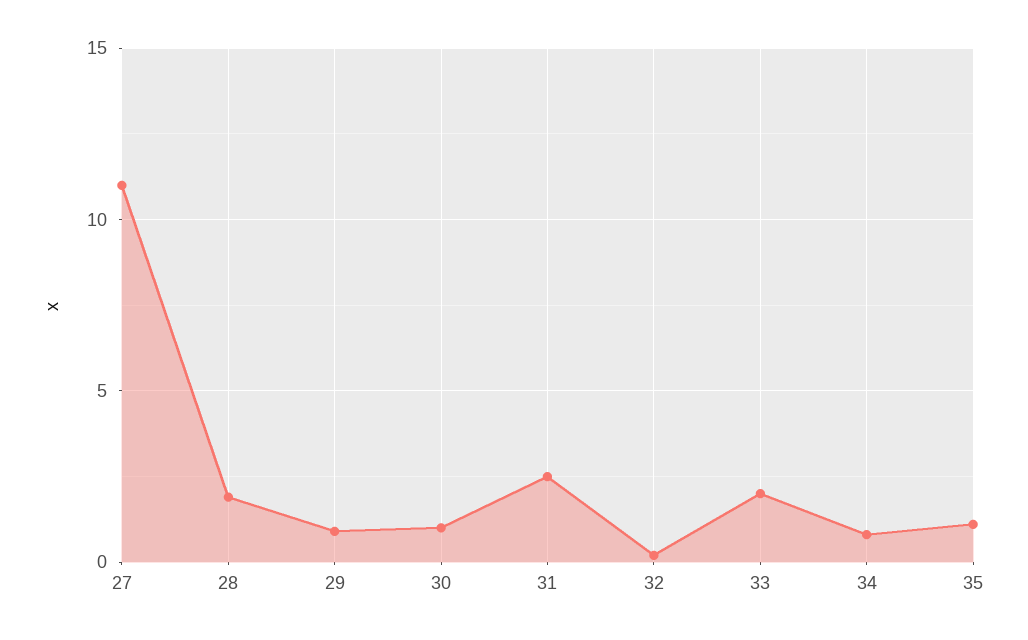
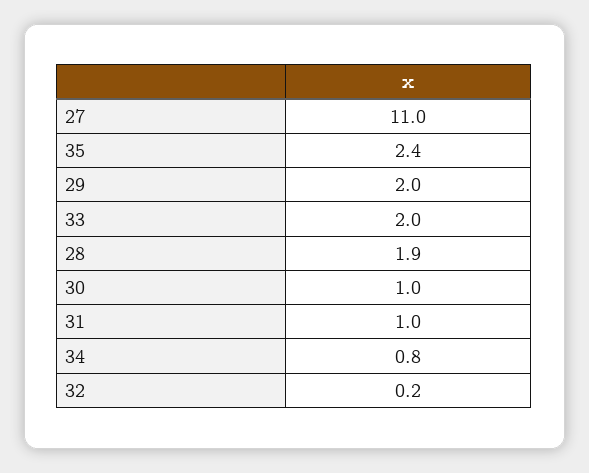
  {
    "27": 11,
    "28": 1.9,
-   "29": 1,
+   "29": 2,
    "30": 1,
-   "31": 2.5,
+   "31": 1,
    "32": 0.2,
    "33": 2,
    "34": 0.8,
-   "35": 1
+   "35": 2.4
  }

